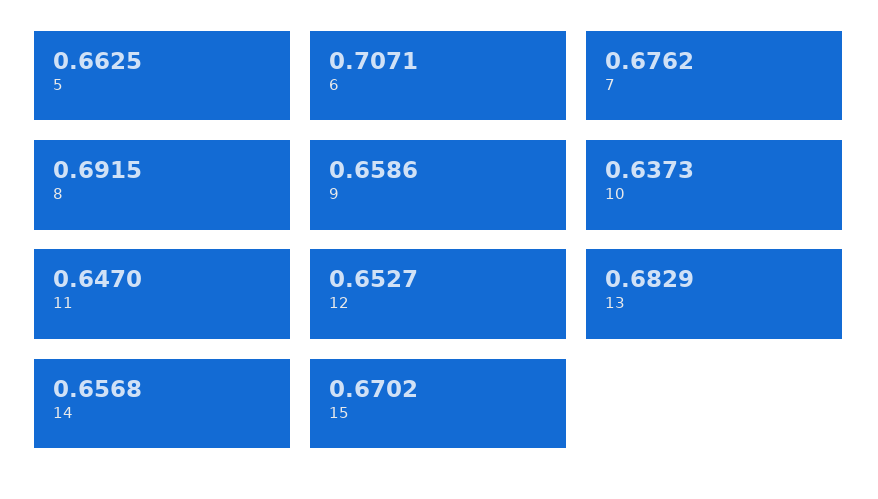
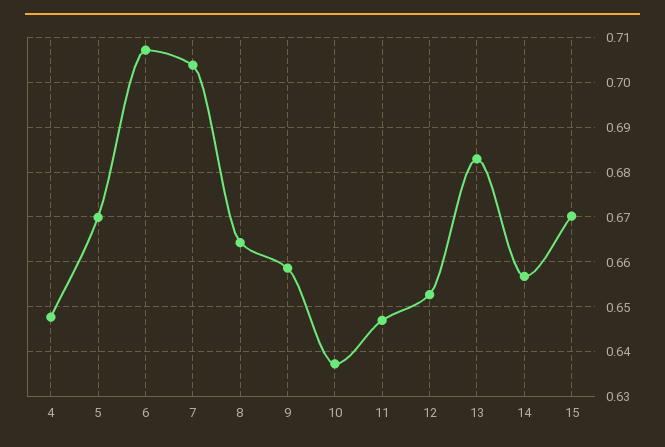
  {
-   "5": 0.6625,
+   "5": 0.67,
    "6": 0.7071,
-   "7": 0.6762,
+   "7": 0.704,
-   "8": 0.6915,
+   "8": 0.664,
    "9": 0.6586,
    "10": 0.6373,
    "11": 0.647,
    "12": 0.6527,
    "13": 0.6829,
    "14": 0.6568,
-   "15": 0.6702
+   "15": 0.6702,
+   "4": 0.648
  }

